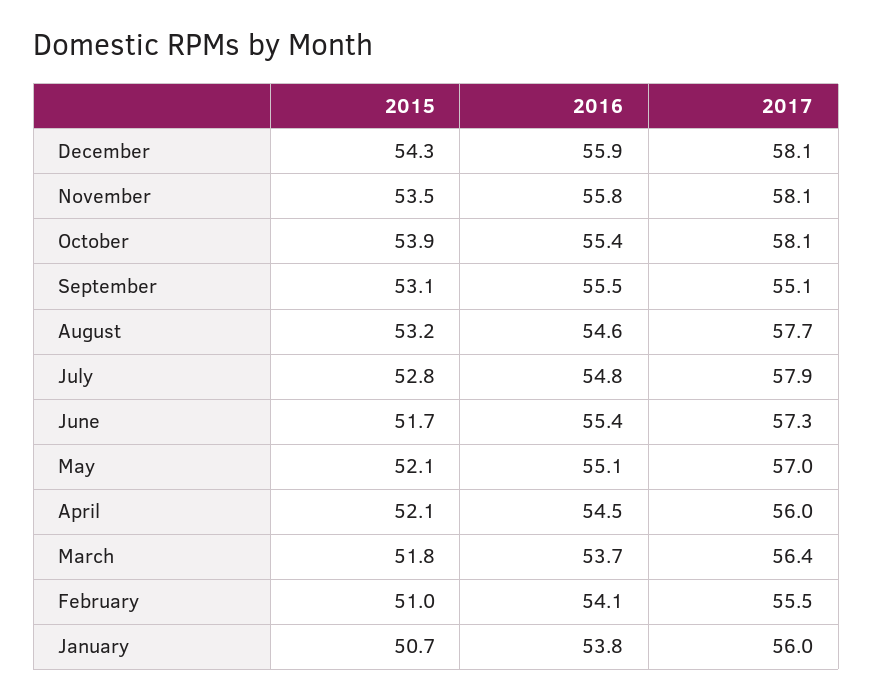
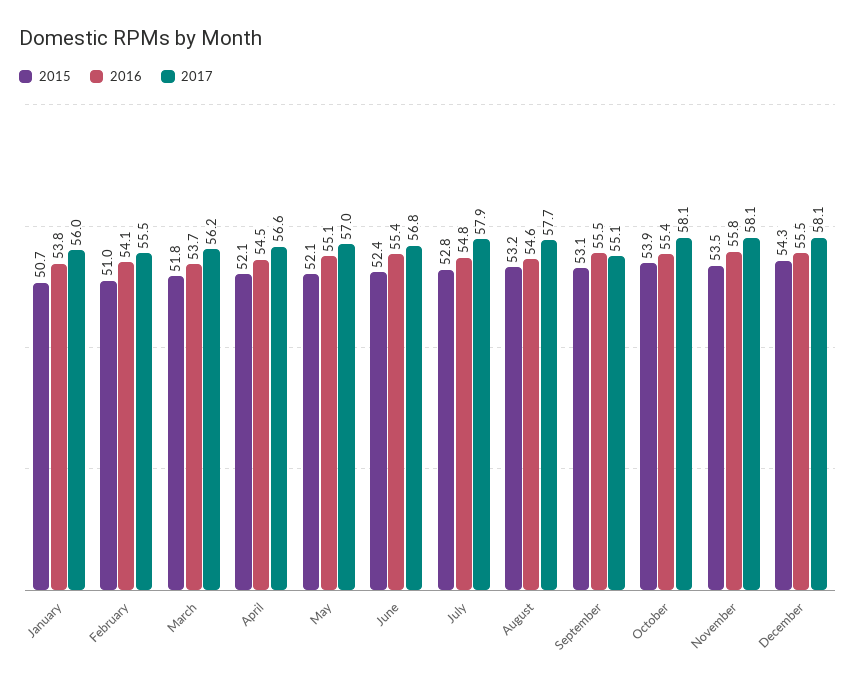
  {
    "2015": {
      "December": 54.3,
      "November": 53.5,
      "October": 53.9,
      "September": 53.1,
      "August": 53.2,
      "July": 52.8,
-     "June": 51.7,
+     "June": 52.4,
      "May": 52.1,
      "April": 52.1,
      "March": 51.8,
      "February": 51,
      "January": 50.7
    },
    "2016": {
-     "December": 55.9,
+     "December": 55.5,
      "November": 55.8,
      "October": 55.4,
      "September": 55.5,
      "August": 54.6,
      "July": 54.8,
      "June": 55.4,
      "May": 55.1,
      "April": 54.5,
      "March": 53.7,
      "February": 54.1,
      "January": 53.8
    },
    "2017": {
      "December": 58.1,
      "November": 58.1,
      "October": 58.1,
      "September": 55.1,
      "August": 57.7,
      "July": 57.9,
-     "June": 57.3,
+     "June": 56.8,
      "May": 57,
-     "April": 56,
+     "April": 56.6,
-     "March": 56.4,
+     "March": 56.2,
      "February": 55.5,
      "January": 56
    }
  }

